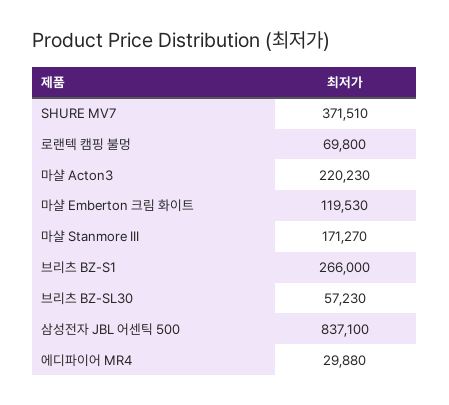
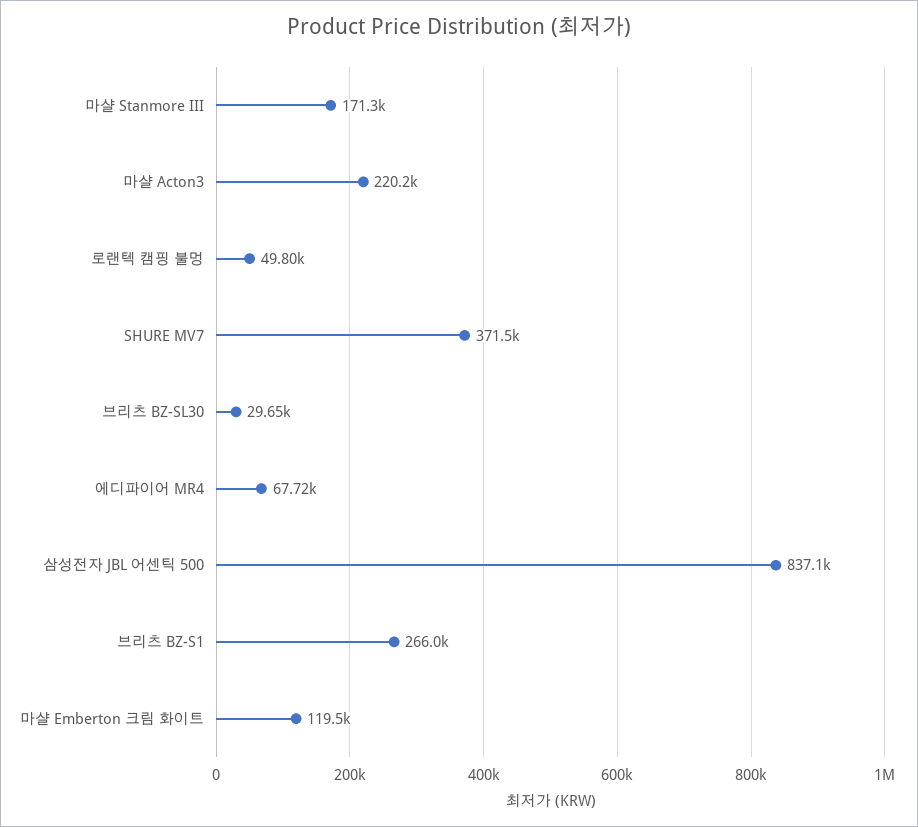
  {
    "SHURE MV7": 371510,
-   "로랜텍 캠핑 불멍": 69800,
+   "로랜텍 캠핑 불멍": 49800,
    "마샬 Acton3": 220230,
    "마샬 Emberton 크림 화이트": 119530,
    "마샬 Stanmore III": 171270,
    "브리츠 BZ-S1": 266000,
-   "브리츠 BZ-SL30": 57230,
+   "브리츠 BZ-SL30": 29650,
    "삼성전자 JBL 어센틱 500": 837100,
-   "에디파이어 MR4": 29880
+   "에디파이어 MR4": 67720
  }

